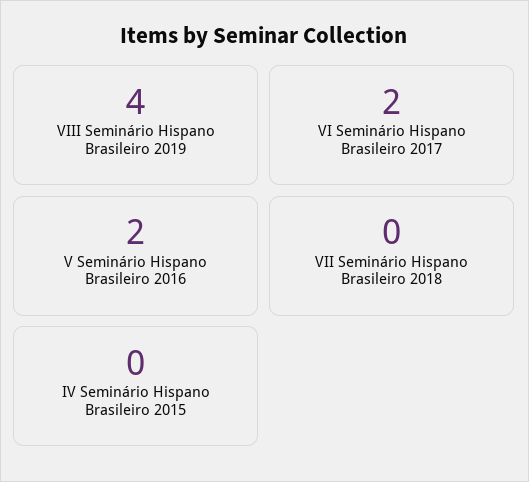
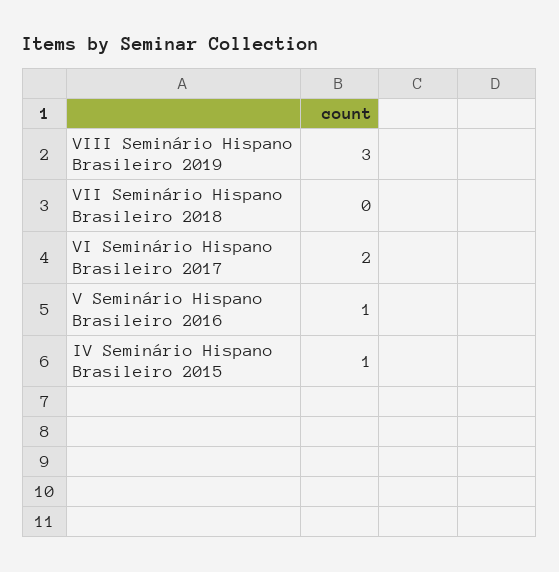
  {
-   "VIII Seminário Hispano Brasileiro 2019": 4,
+   "VIII Seminário Hispano Brasileiro 2019": 3,
    "VI Seminário Hispano Brasileiro 2017": 2,
-   "V Seminário Hispano Brasileiro 2016": 2,
+   "V Seminário Hispano Brasileiro 2016": 1,
    "VII Seminário Hispano Brasileiro 2018": 0,
-   "IV Seminário Hispano Brasileiro 2015": 0
+   "IV Seminário Hispano Brasileiro 2015": 1
  }

